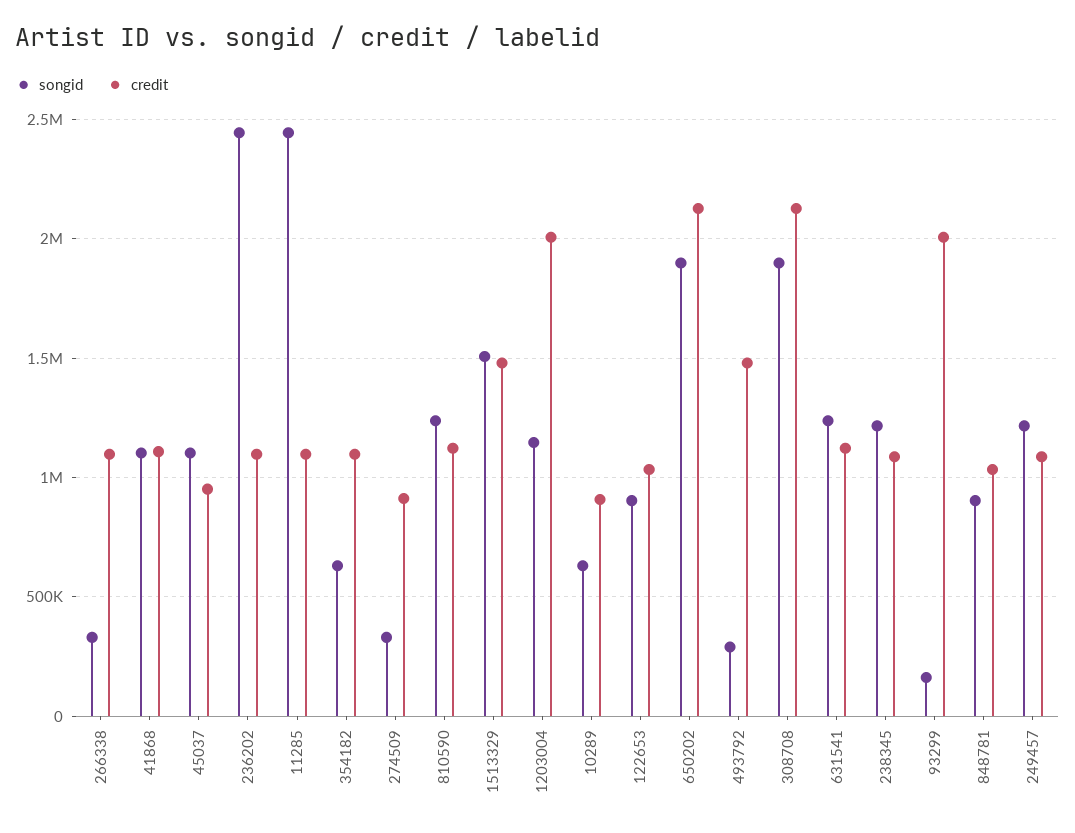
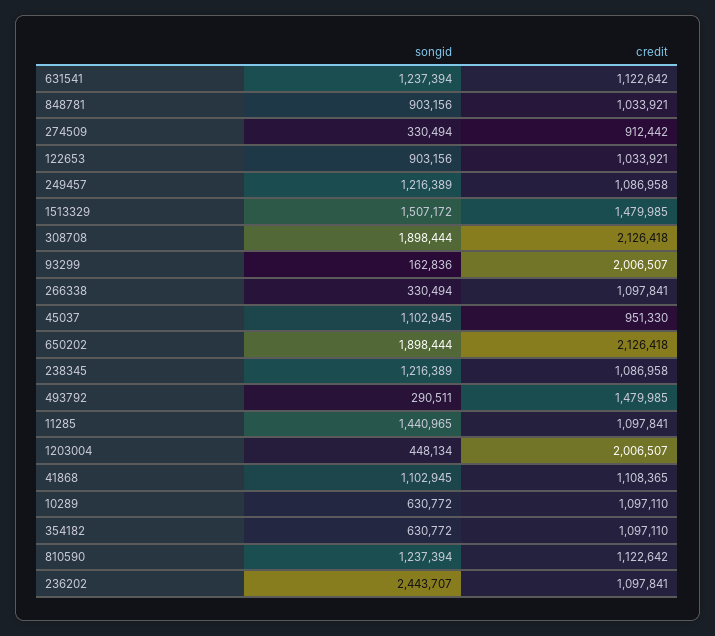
  {
    "songid": {
      "266338": 330494,
      "41868": 1102945,
      "45037": 1102945,
      "236202": 2443707,
-     "11285": 2450000,
+     "11285": 1440965,
      "354182": 630772,
      "274509": 330494,
      "810590": 1237394,
      "1513329": 1507172,
-     "1203004": 1150000,
+     "1203004": 448134,
      "10289": 630772,
      "122653": 903156,
      "650202": 1898444,
      "493792": 290511,
      "308708": 1898444,
      "631541": 1237394,
      "238345": 1216389,
      "93299": 162836,
      "848781": 903156,
      "249457": 1216389
    },
    "credit": {
      "266338": 1097841,
      "41868": 1108365,
      "45037": 951330,
      "236202": 1097841,
      "11285": 1097841,
      "354182": 1097110,
      "274509": 912442,
      "810590": 1122642,
      "1513329": 1479985,
      "1203004": 2006507,
-     "10289": 900000,
+     "10289": 1097110,
      "122653": 1033921,
      "650202": 2126418,
      "493792": 1479985,
      "308708": 2126418,
      "631541": 1122642,
      "238345": 1086958,
      "93299": 2006507,
      "848781": 1033921,
      "249457": 1086958
    }
  }

